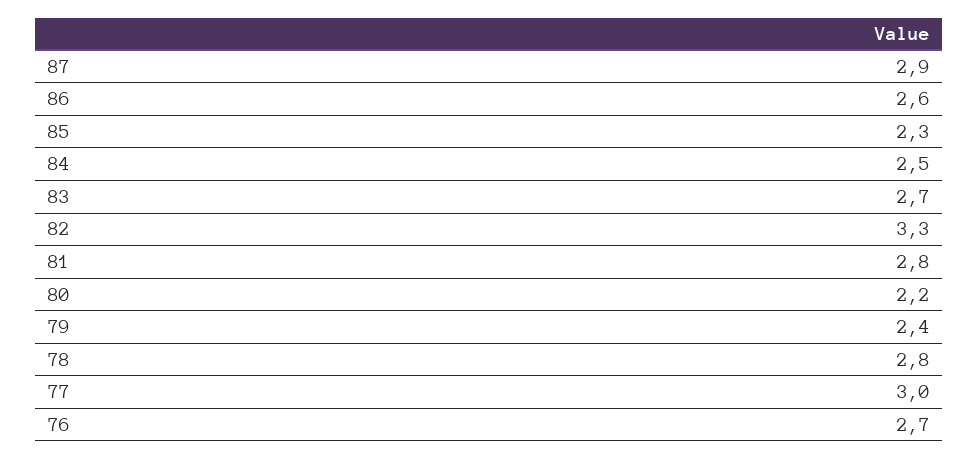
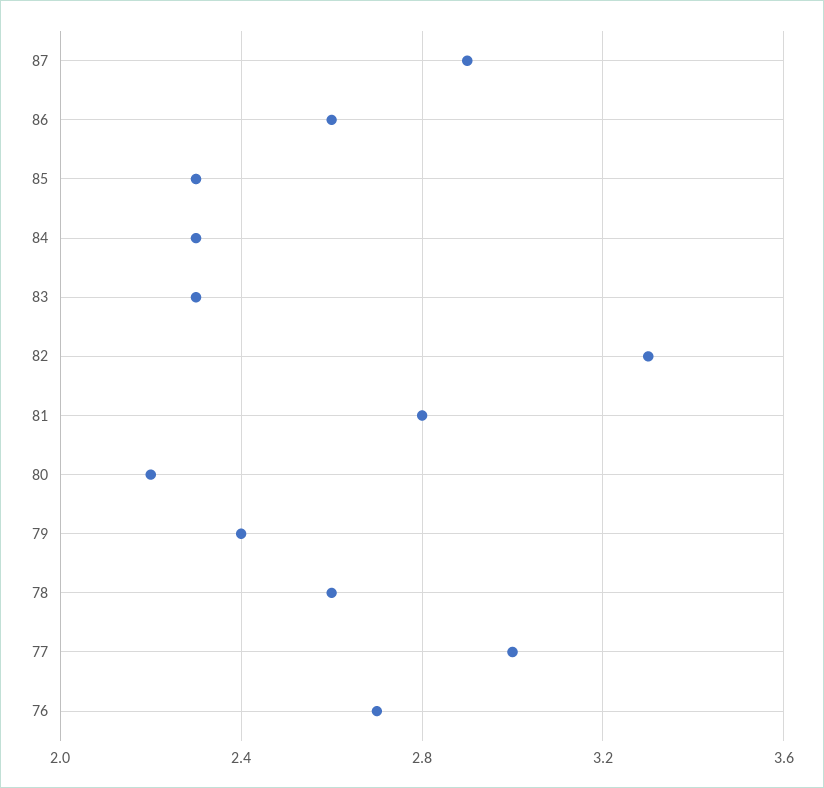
  {
    "87": 2.9,
    "86": 2.6,
    "85": 2.3,
-   "84": 2.5,
+   "84": 2.3,
-   "83": 2.7,
+   "83": 2.3,
    "82": 3.3,
    "81": 2.8,
    "80": 2.2,
    "79": 2.4,
-   "78": 2.8,
+   "78": 2.6,
    "77": 3,
    "76": 2.7
  }

